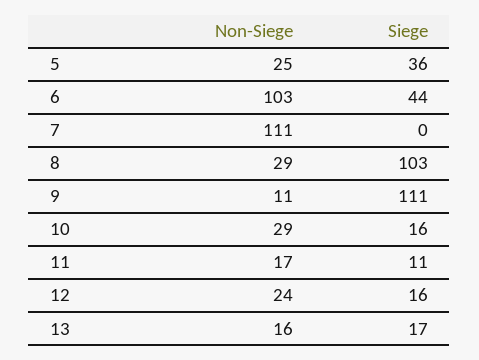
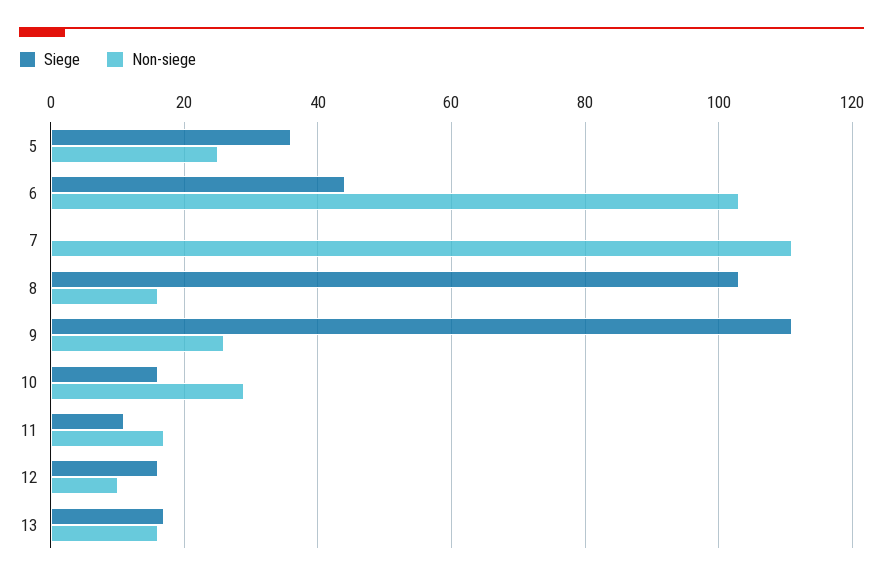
  {
    "Non-Siege": {
      "5": 25,
      "6": 103,
      "7": 111,
-     "8": 29,
+     "8": 15,
-     "9": 11,
+     "9": 25,
      "10": 29,
      "11": 17,
-     "12": 24,
+     "12": 10,
      "13": 16
    },
    "Siege": {
      "5": 36,
      "6": 44,
      "7": 0,
      "8": 103,
      "9": 111,
      "10": 16,
      "11": 11,
      "12": 16,
      "13": 17
    }
  }

